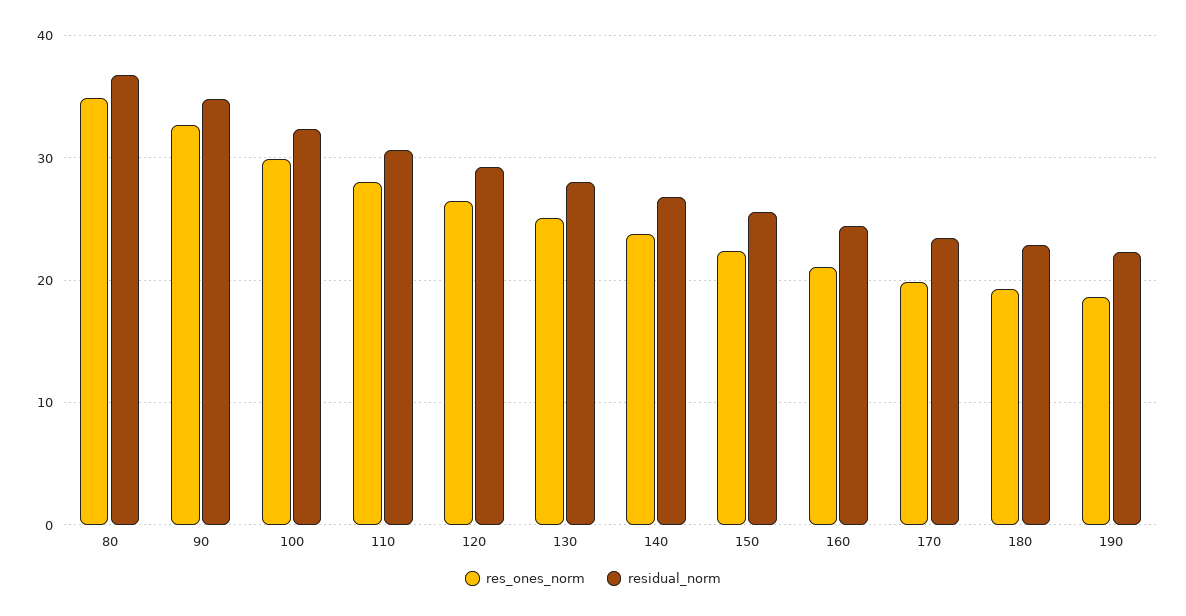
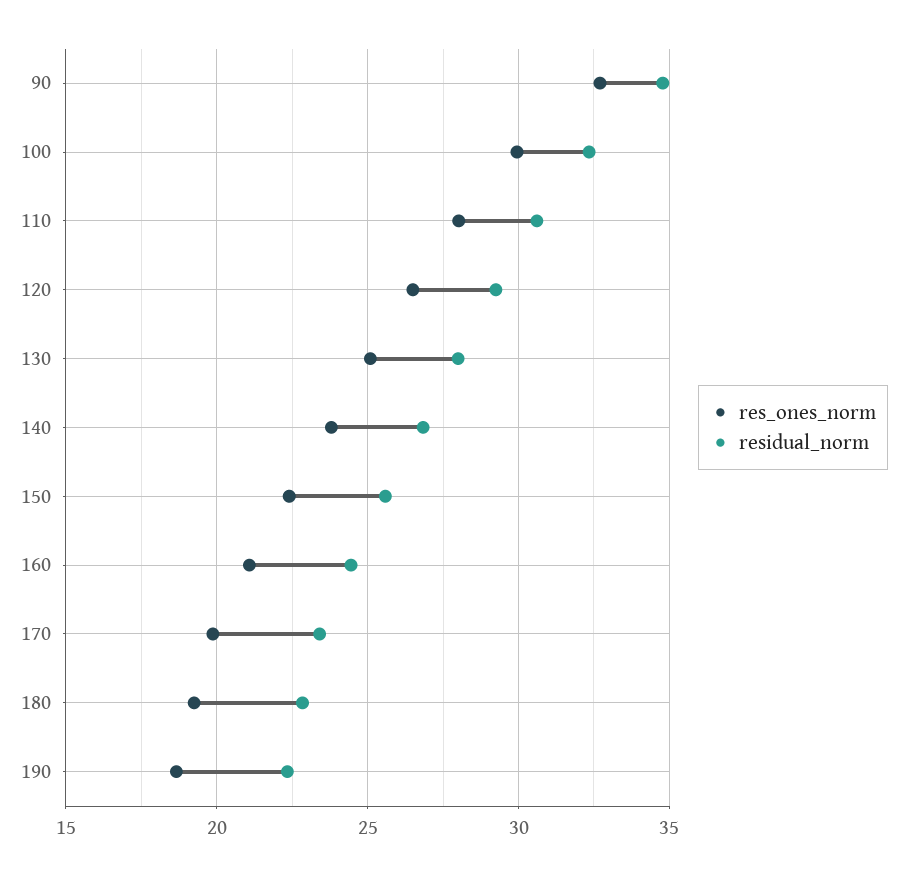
  {
    "res_ones_norm": {
-     "80": 35,
      "90": 32.5,
      "100": 30,
      "110": 28,
      "120": 26.5,
      "130": 25,
      "140": 24,
      "150": 22.5,
      "160": 21,
      "170": 20,
      "180": 19.5,
      "190": 18.5
    },
    "residual_norm": {
-     "80": 37,
      "90": 35,
      "100": 32.5,
      "110": 30.5,
      "120": 29.5,
      "130": 28,
      "140": 27,
      "150": 25.5,
      "160": 24.5,
      "170": 23.5,
      "180": 23,
      "190": 22.5
    }
  }

